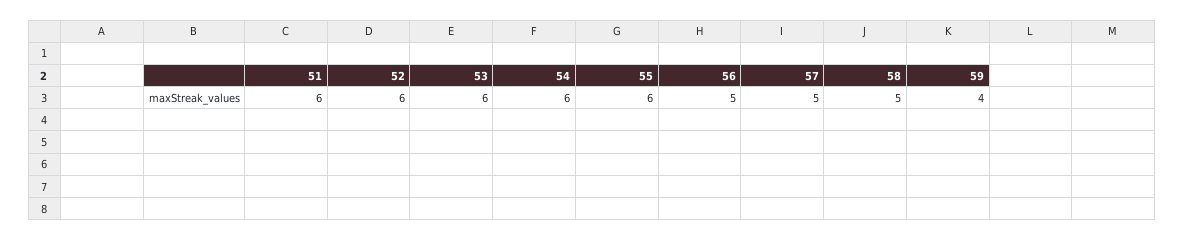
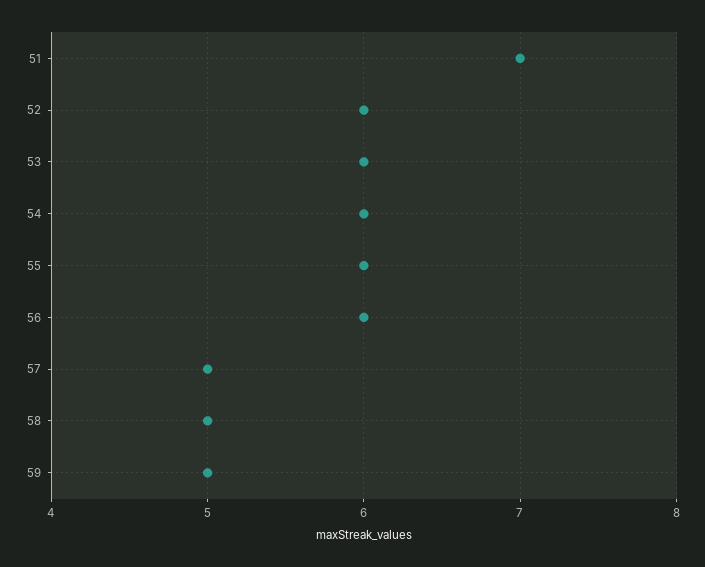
  {
-   "51": 6,
+   "51": 7,
    "52": 6,
    "53": 6,
    "54": 6,
    "55": 6,
-   "56": 5,
+   "56": 6,
    "57": 5,
    "58": 5,
-   "59": 4
+   "59": 5
  }

